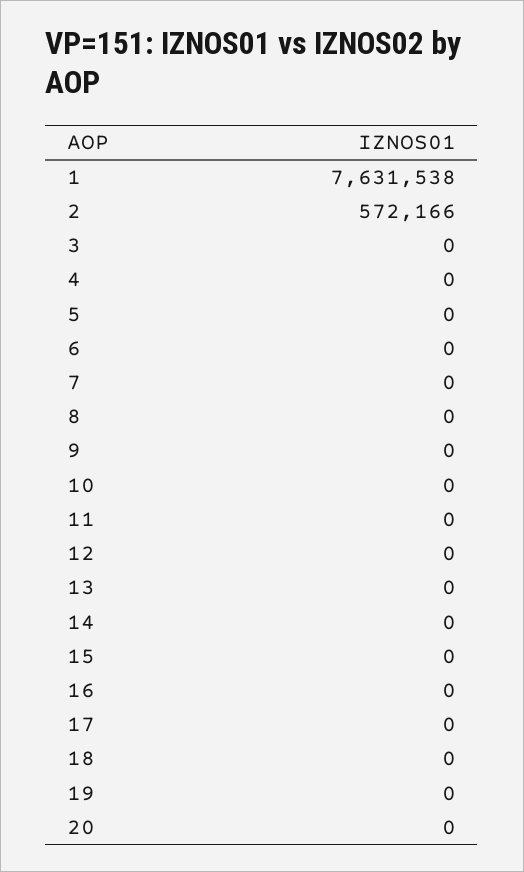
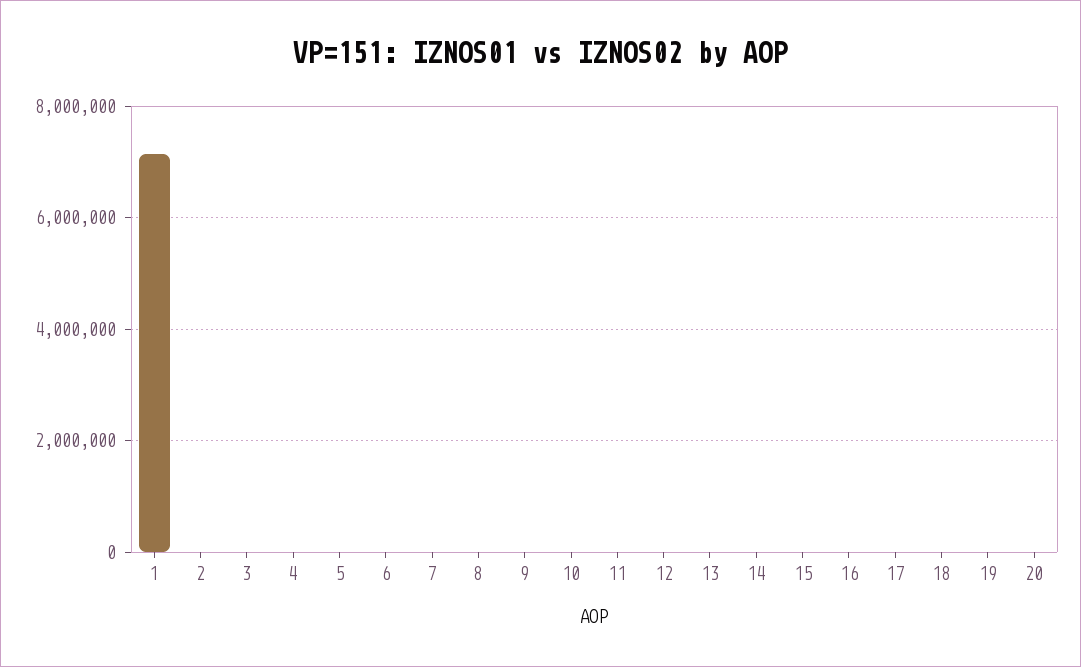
  {
-   "1": 7631538,
+   "1": 7200000,
-   "2": 572166,
+   "2": 0,
    "3": 0,
    "4": 0,
    "5": 0,
    "6": 0,
    "7": 0,
    "8": 0,
    "9": 0,
    "10": 0,
    "11": 0,
    "12": 0,
    "13": 0,
    "14": 0,
    "15": 0,
    "16": 0,
    "17": 0,
    "18": 0,
    "19": 0,
    "20": 0
  }

